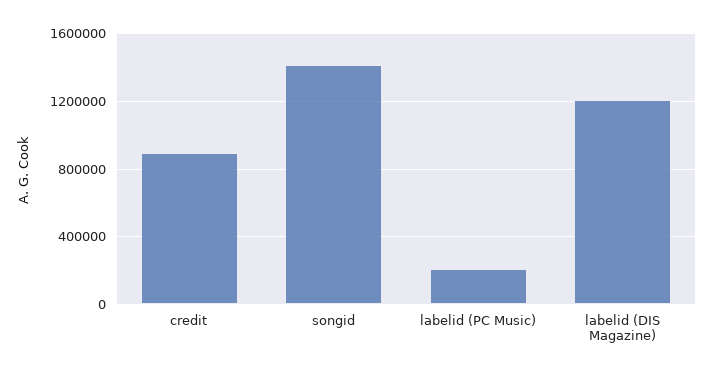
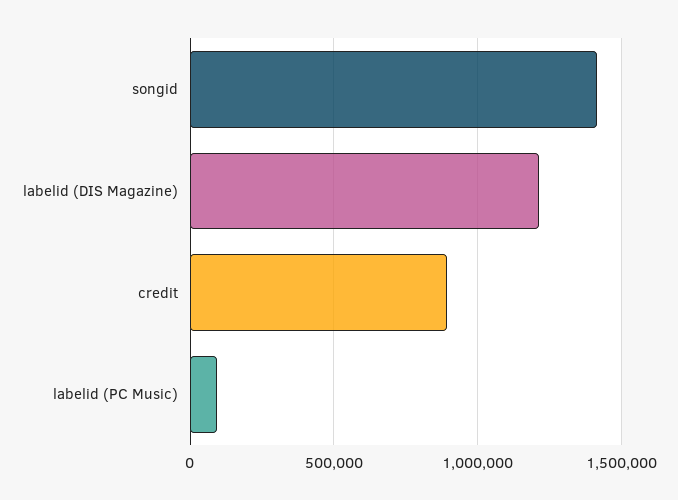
  {
    "credit": 900000,
    "songid": 1400000,
-   "labelid (PC Music)": 200000,
+   "labelid (PC Music)": 100000,
    "labelid (DIS Magazine)": 1200000
  }

